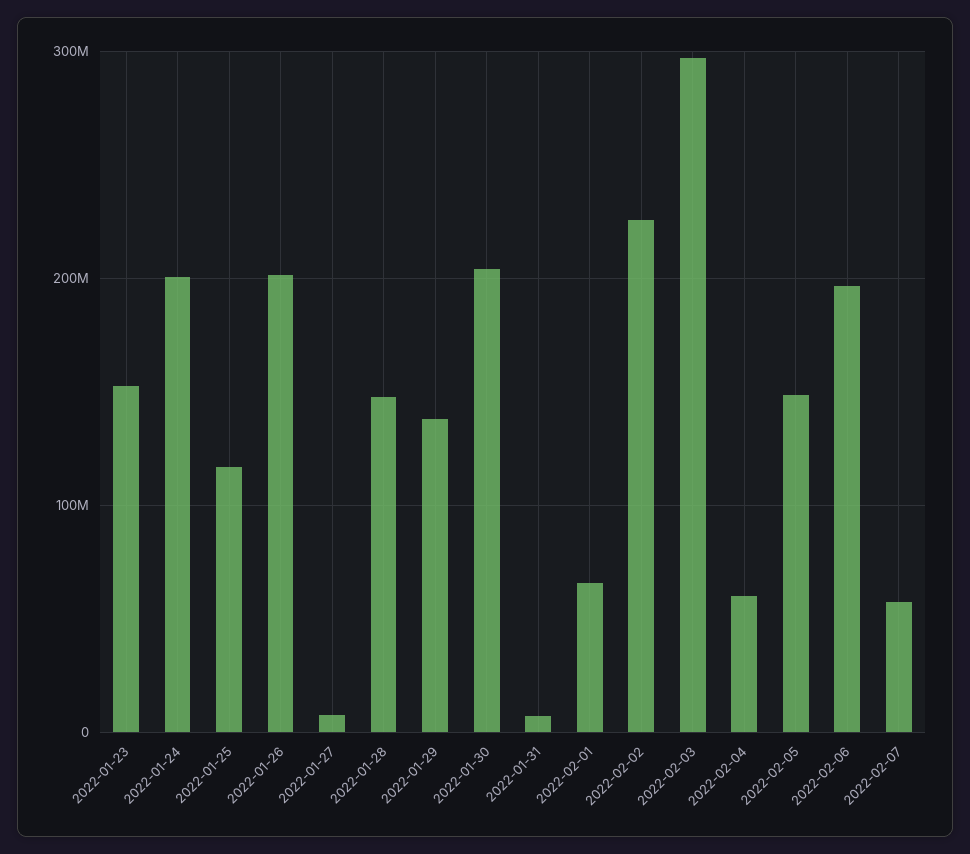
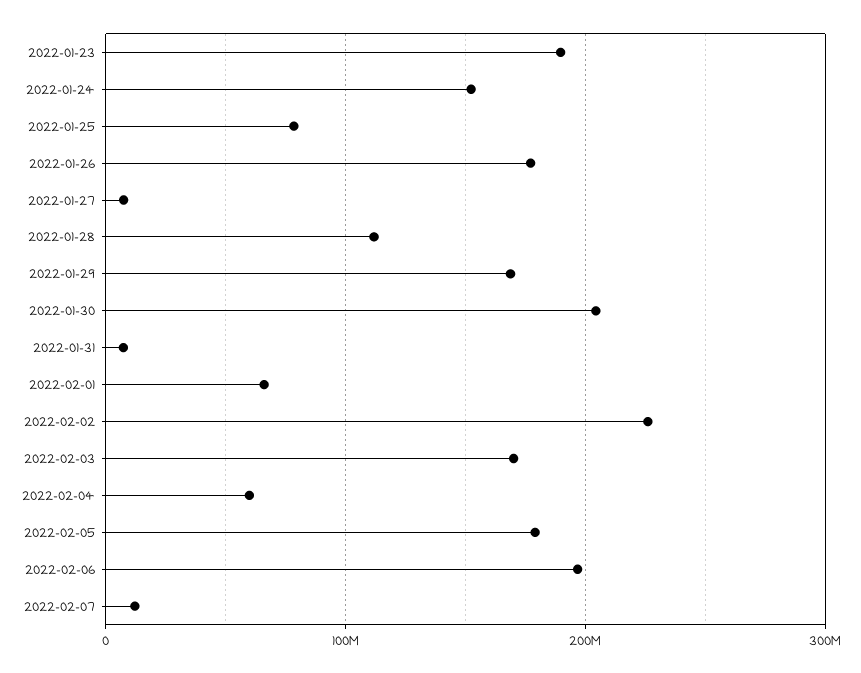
  {
-   "2022-01-23": 150000000,
+   "2022-01-23": 190000000,
-   "2022-01-24": 200000000,
+   "2022-01-24": 150000000,
-   "2022-01-25": 120000000,
+   "2022-01-25": 80000000,
-   "2022-01-26": 200000000,
+   "2022-01-26": 180000000,
    "2022-01-27": 10000000,
-   "2022-01-28": 150000000,
+   "2022-01-28": 110000000,
-   "2022-01-29": 140000000,
+   "2022-01-29": 170000000,
    "2022-01-30": 200000000,
    "2022-01-31": 10000000,
    "2022-02-01": 70000000,
    "2022-02-02": 230000000,
-   "2022-02-03": 300000000,
+   "2022-02-03": 170000000,
    "2022-02-04": 60000000,
-   "2022-02-05": 150000000,
+   "2022-02-05": 180000000,
    "2022-02-06": 200000000,
-   "2022-02-07": 60000000
+   "2022-02-07": 10000000
  }

